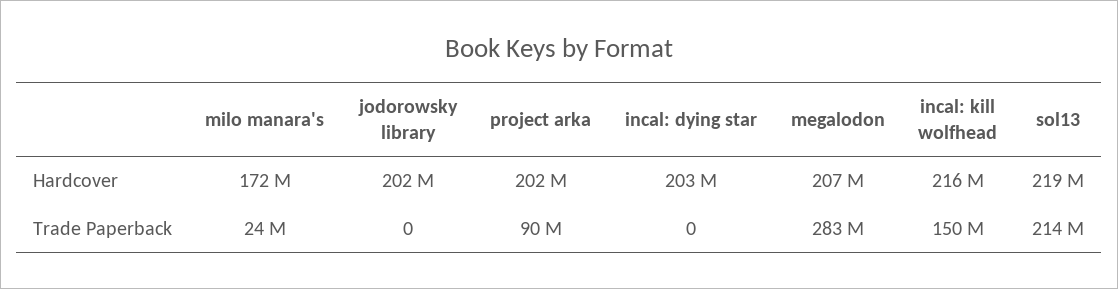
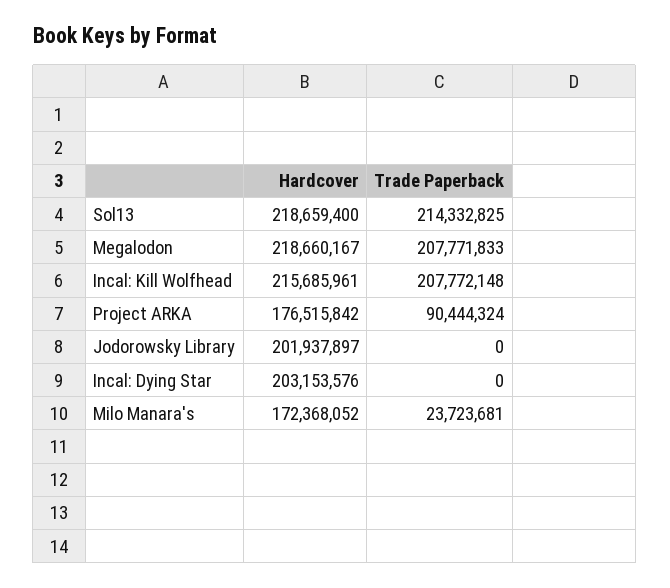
  {
    "milo manara's": {
      "Hardcover": 172368052,
      "Trade Paperback": 23723681
    },
    "jodorowsky library": {
      "Hardcover": 201937897,
      "Trade Paperback": 0
    },
    "project arka": {
-     "Hardcover": 202000000,
+     "Hardcover": 176515842,
      "Trade Paperback": 90444324
    },
    "incal: dying star": {
      "Hardcover": 203153576,
      "Trade Paperback": 0
    },
    "megalodon": {
-     "Hardcover": 207000000,
+     "Hardcover": 218660167,
-     "Trade Paperback": 283000000
+     "Trade Paperback": 207771833
    },
    "incal: kill wolfhead": {
      "Hardcover": 215685961,
-     "Trade Paperback": 150000000
+     "Trade Paperback": 207772148
    },
    "sol13": {
      "Hardcover": 218659400,
      "Trade Paperback": 214332825
    }
  }

